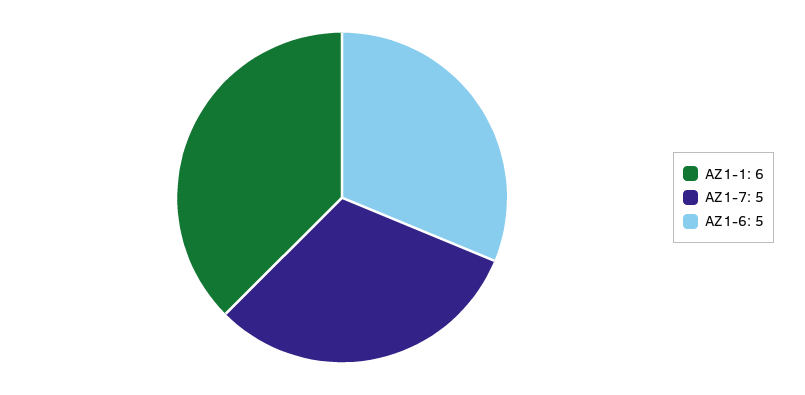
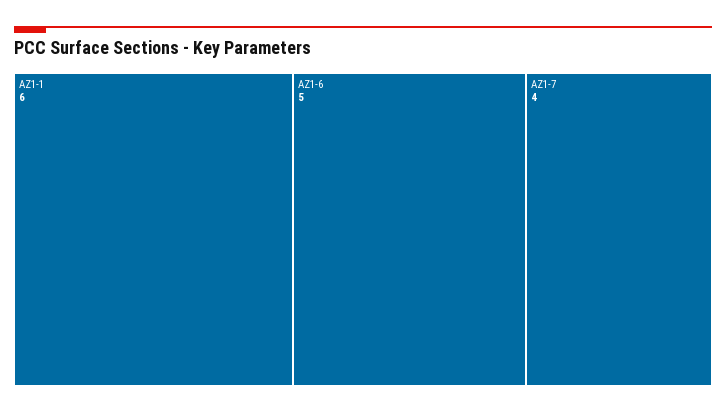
  {
    "AZ1-1": 6,
-   "AZ1-7": 5,
+   "AZ1-7": 4,
    "AZ1-6": 5
  }

